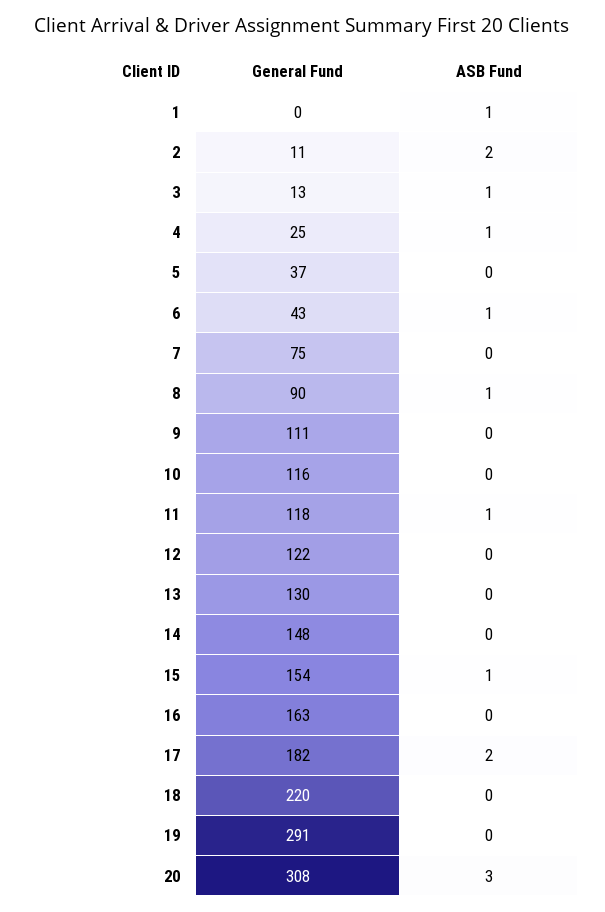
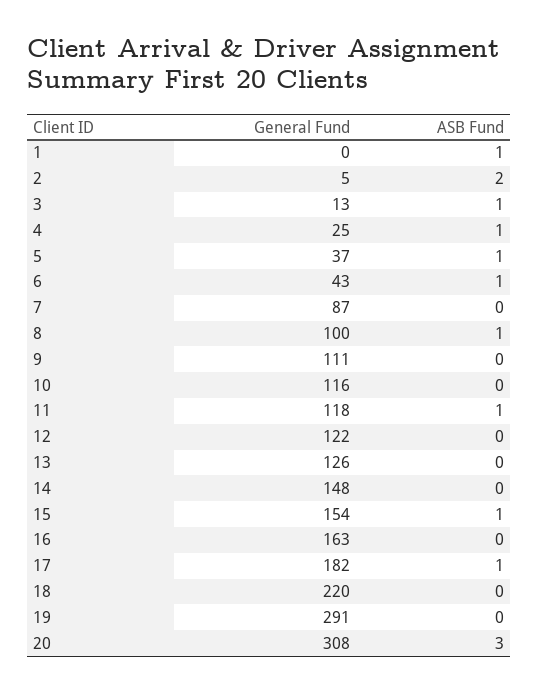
  {
    "General Fund": {
      "1": 0,
-     "2": 11,
+     "2": 5,
      "3": 13,
      "4": 25,
      "5": 37,
      "6": 43,
-     "7": 75,
+     "7": 87,
-     "8": 90,
+     "8": 100,
      "9": 111,
      "10": 116,
      "11": 118,
      "12": 122,
-     "13": 130,
+     "13": 126,
      "14": 148,
      "15": 154,
      "16": 163,
      "17": 182,
      "18": 220,
      "19": 291,
      "20": 308
    },
    "ASB Fund": {
      "1": 1,
      "2": 2,
      "3": 1,
      "4": 1,
-     "5": 0,
+     "5": 1,
      "6": 1,
      "7": 0,
      "8": 1,
      "9": 0,
      "10": 0,
      "11": 1,
      "12": 0,
      "13": 0,
      "14": 0,
      "15": 1,
      "16": 0,
-     "17": 2,
+     "17": 1,
      "18": 0,
      "19": 0,
      "20": 3
    }
  }

